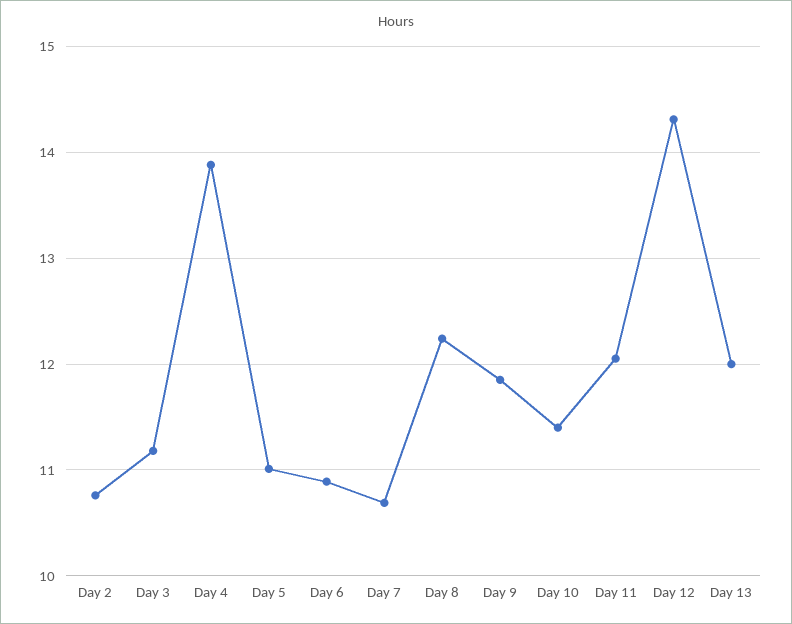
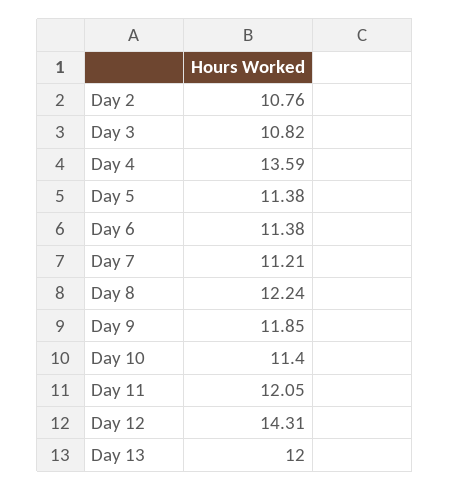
  {
    "Day 2": 10.76,
-   "Day 3": 11.2,
+   "Day 3": 10.82,
-   "Day 4": 13.9,
+   "Day 4": 13.59,
-   "Day 5": 11,
+   "Day 5": 11.38,
-   "Day 6": 10.9,
+   "Day 6": 11.38,
-   "Day 7": 10.7,
+   "Day 7": 11.21,
    "Day 8": 12.24,
    "Day 9": 11.85,
    "Day 10": 11.4,
    "Day 11": 12.05,
    "Day 12": 14.31,
    "Day 13": 12
  }

